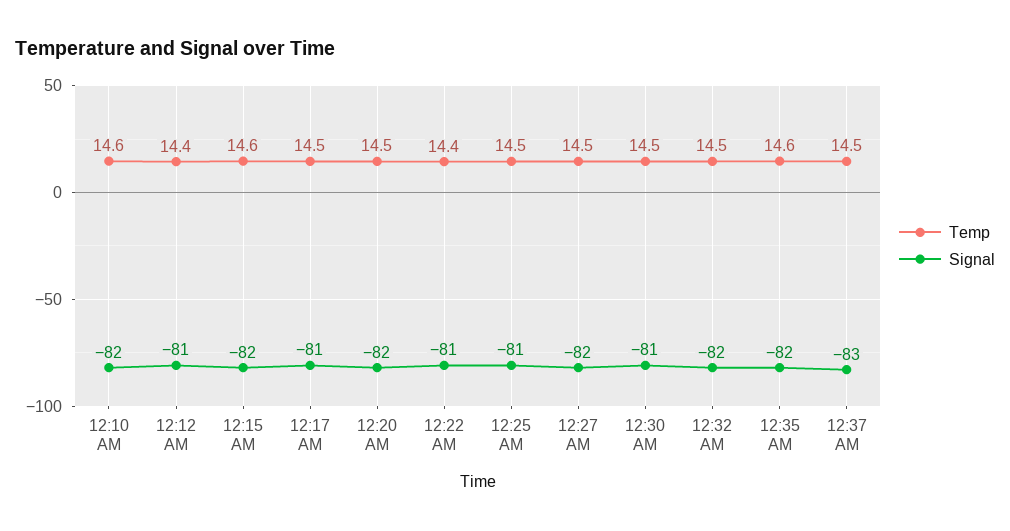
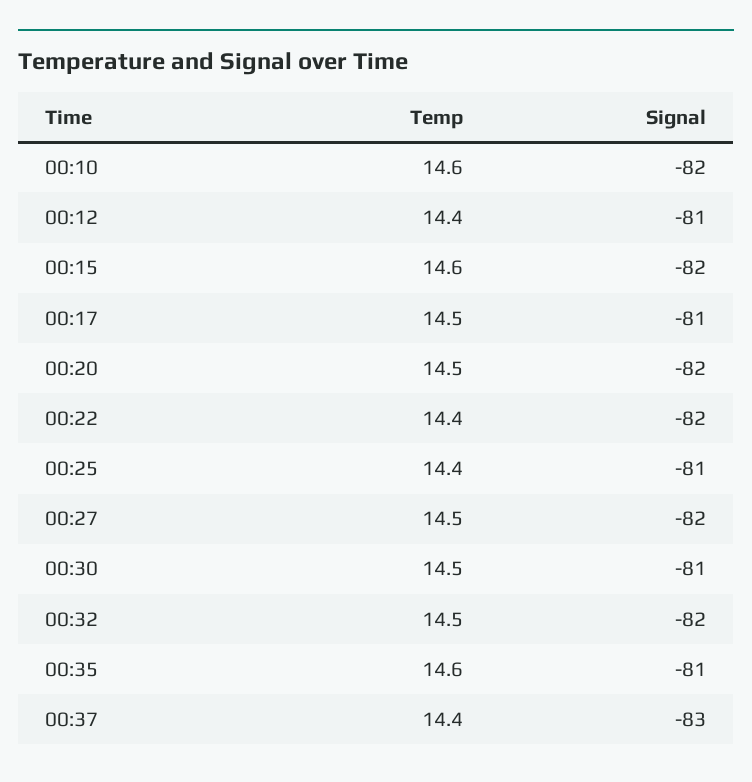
  {
    "Temp": {
      "12:10 AM": 14.6,
      "12:12 AM": 14.4,
      "12:15 AM": 14.6,
      "12:17 AM": 14.5,
      "12:20 AM": 14.5,
      "12:22 AM": 14.4,
-     "12:25 AM": 14.5,
+     "12:25 AM": 14.4,
      "12:27 AM": 14.5,
      "12:30 AM": 14.5,
      "12:32 AM": 14.5,
      "12:35 AM": 14.6,
-     "12:37 AM": 14.5
+     "12:37 AM": 14.4
    },
    "Signal": {
      "12:10 AM": -82,
      "12:12 AM": -81,
      "12:15 AM": -82,
      "12:17 AM": -81,
      "12:20 AM": -82,
-     "12:22 AM": -81,
+     "12:22 AM": -82,
      "12:25 AM": -81,
      "12:27 AM": -82,
      "12:30 AM": -81,
      "12:32 AM": -82,
-     "12:35 AM": -82,
+     "12:35 AM": -81,
      "12:37 AM": -83
    }
  }

